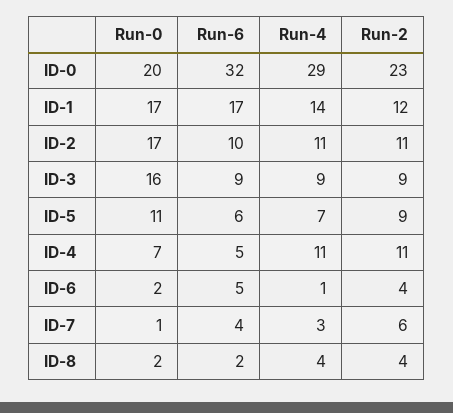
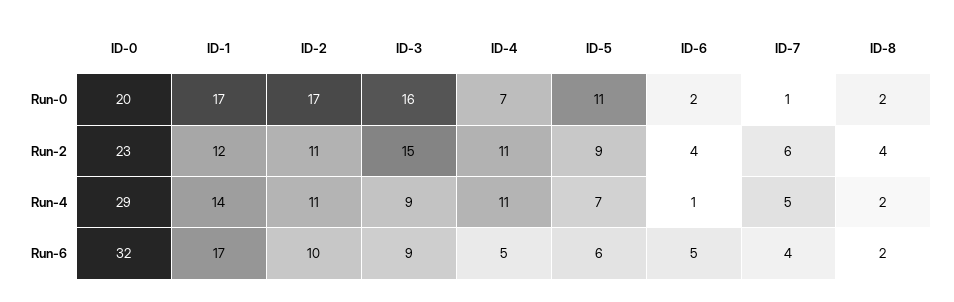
  {
    "Run-0": {
      "ID-0": 20,
      "ID-1": 17,
      "ID-2": 17,
      "ID-3": 16,
      "ID-5": 11,
      "ID-4": 7,
      "ID-6": 2,
      "ID-7": 1,
      "ID-8": 2
    },
    "Run-6": {
      "ID-0": 32,
      "ID-1": 17,
      "ID-2": 10,
      "ID-3": 9,
      "ID-5": 6,
      "ID-4": 5,
      "ID-6": 5,
      "ID-7": 4,
      "ID-8": 2
    },
    "Run-4": {
      "ID-0": 29,
      "ID-1": 14,
      "ID-2": 11,
      "ID-3": 9,
      "ID-5": 7,
      "ID-4": 11,
      "ID-6": 1,
-     "ID-7": 3,
+     "ID-7": 5,
-     "ID-8": 4
+     "ID-8": 2
    },
    "Run-2": {
      "ID-0": 23,
      "ID-1": 12,
      "ID-2": 11,
-     "ID-3": 9,
+     "ID-3": 15,
      "ID-5": 9,
      "ID-4": 11,
      "ID-6": 4,
      "ID-7": 6,
      "ID-8": 4
    }
  }

